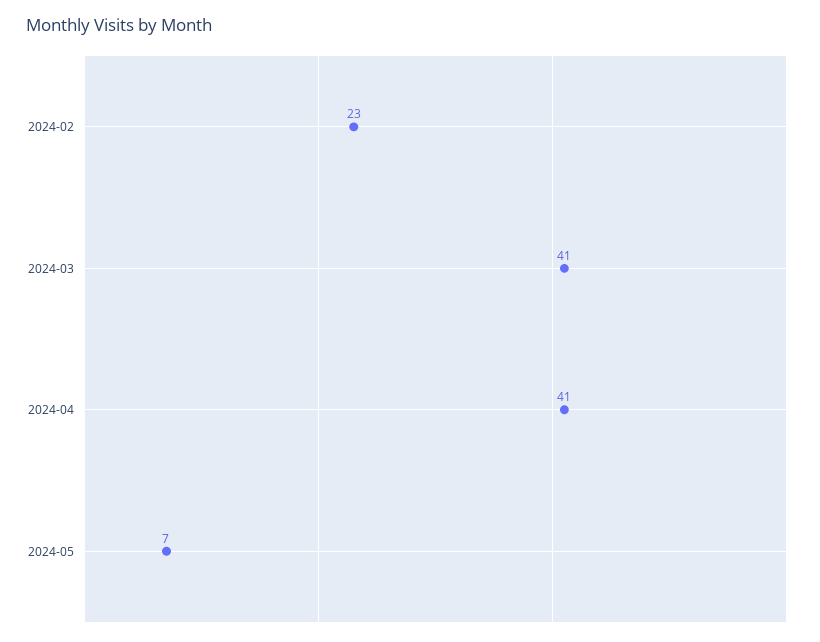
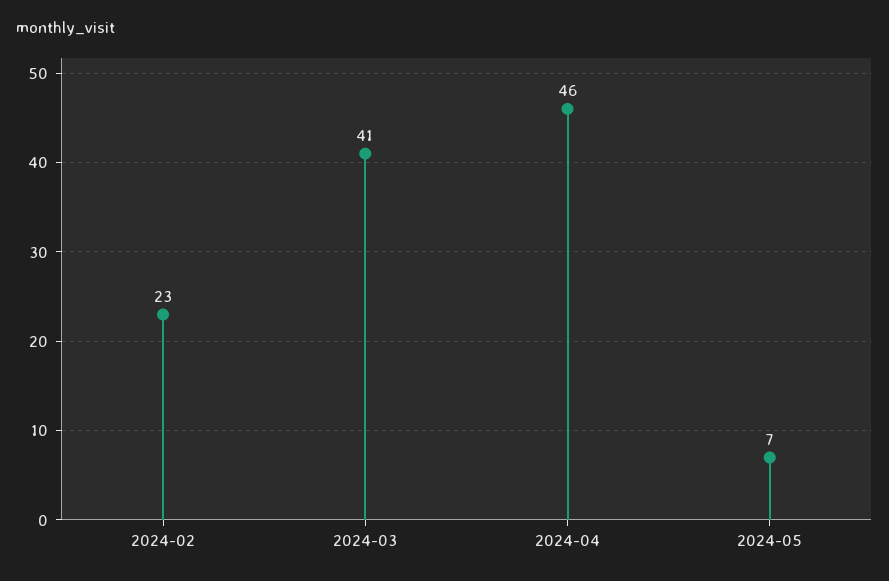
  {
    "2024-02": 23,
    "2024-03": 41,
-   "2024-04": 41,
+   "2024-04": 46,
    "2024-05": 7
  }

